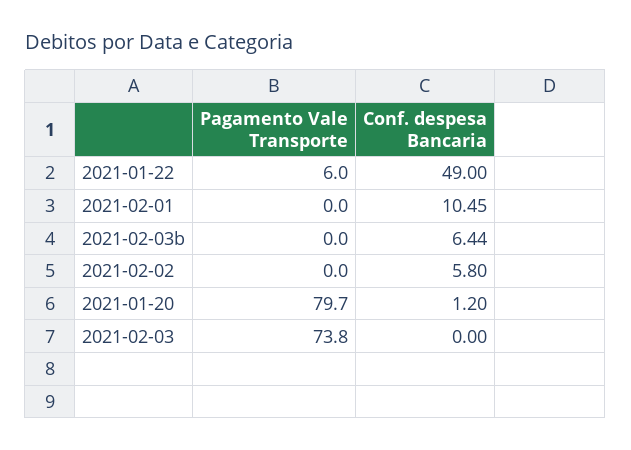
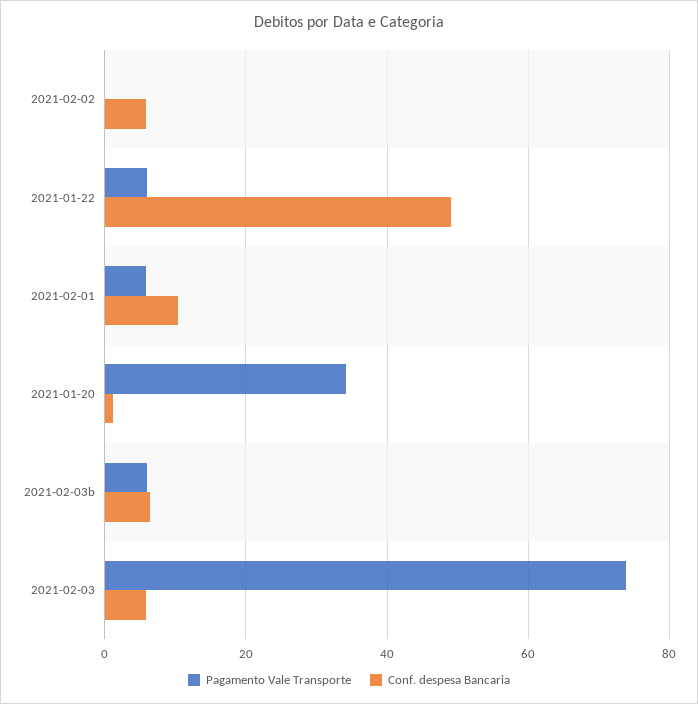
  {
    "Pagamento Vale Transporte": {
      "2021-01-22": 6,
-     "2021-02-01": 0,
+     "2021-02-01": 6,
-     "2021-02-03b": 0,
+     "2021-02-03b": 6,
      "2021-02-02": 0,
-     "2021-01-20": 79.7,
+     "2021-01-20": 34,
      "2021-02-03": 73.8
    },
    "Conf. despesa Bancaria": {
      "2021-01-22": 49,
      "2021-02-01": 10.45,
      "2021-02-03b": 6.44,
      "2021-02-02": 5.8,
      "2021-01-20": 1.2,
-     "2021-02-03": 0
+     "2021-02-03": 6
    }
  }

